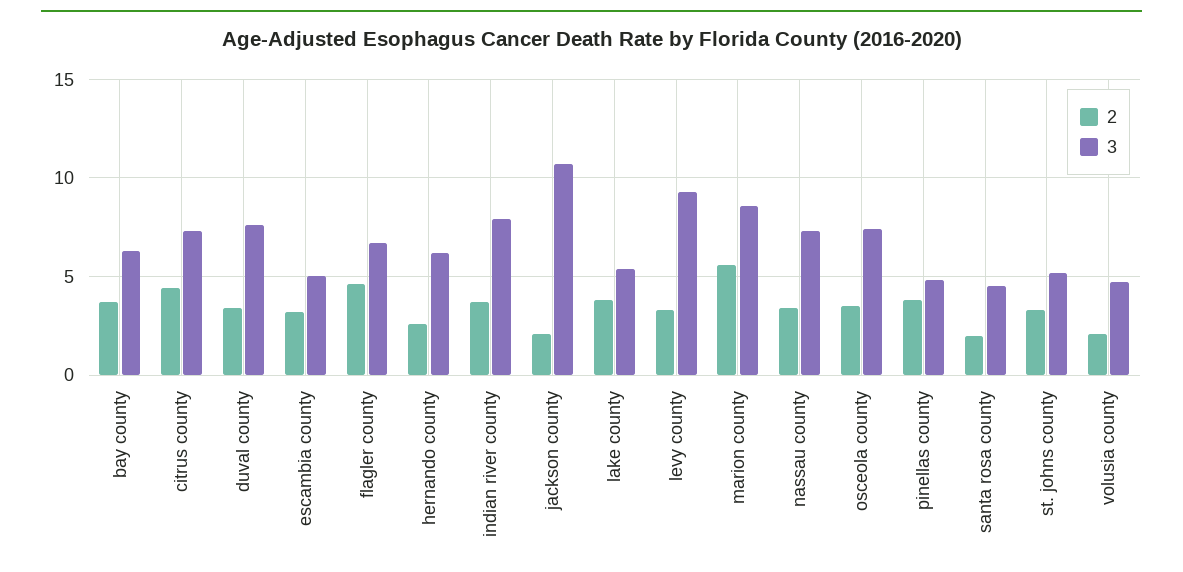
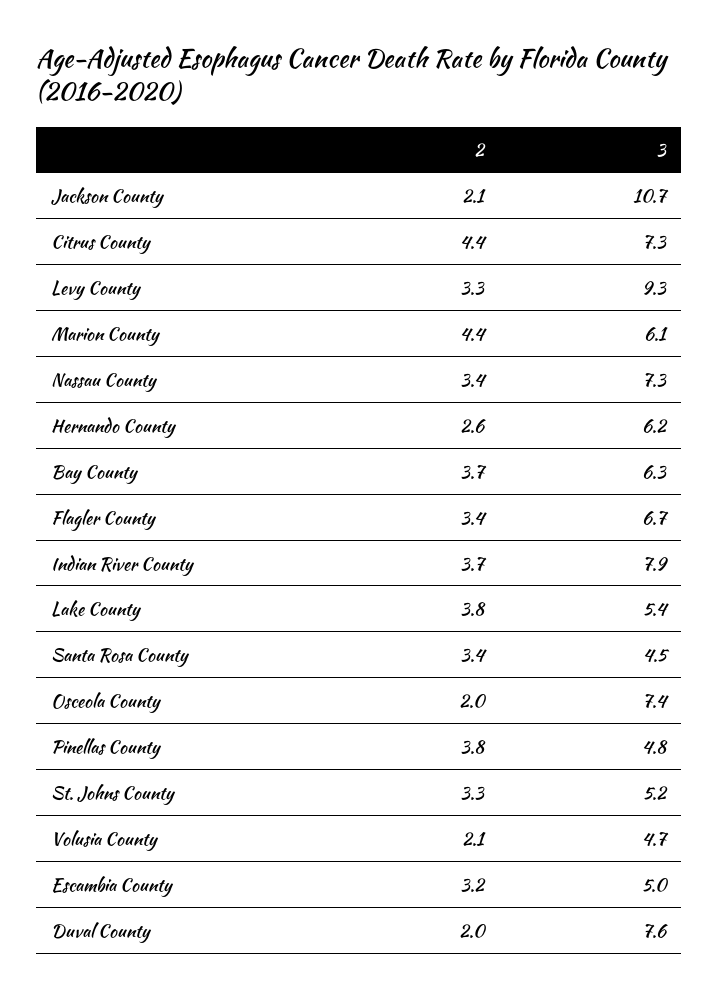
  {
    "2": {
      "bay county": 3.7,
      "citrus county": 4.4,
-     "duval county": 3.5,
+     "duval county": 2,
      "escambia county": 3.2,
-     "flagler county": 4.5,
+     "flagler county": 3.4,
      "hernando county": 2.6,
      "indian river county": 3.7,
      "jackson county": 2.1,
      "lake county": 3.8,
      "levy county": 3.3,
-     "marion county": 5.5,
+     "marion county": 4.4,
      "nassau county": 3.4,
-     "osceola county": 3.5,
+     "osceola county": 2,
      "pinellas county": 3.8,
-     "santa rosa county": 2,
+     "santa rosa county": 3.4,
      "st. johns county": 3.3,
      "volusia county": 2.1
    },
    "3": {
      "bay county": 6.3,
      "citrus county": 7.3,
      "duval county": 7.6,
      "escambia county": 5,
      "flagler county": 6.7,
      "hernando county": 6.2,
      "indian river county": 7.9,
      "jackson county": 10.7,
      "lake county": 5.4,
      "levy county": 9.3,
-     "marion county": 8.5,
+     "marion county": 6.1,
      "nassau county": 7.3,
      "osceola county": 7.4,
      "pinellas county": 4.8,
      "santa rosa county": 4.5,
      "st. johns county": 5.2,
      "volusia county": 4.7
    }
  }

